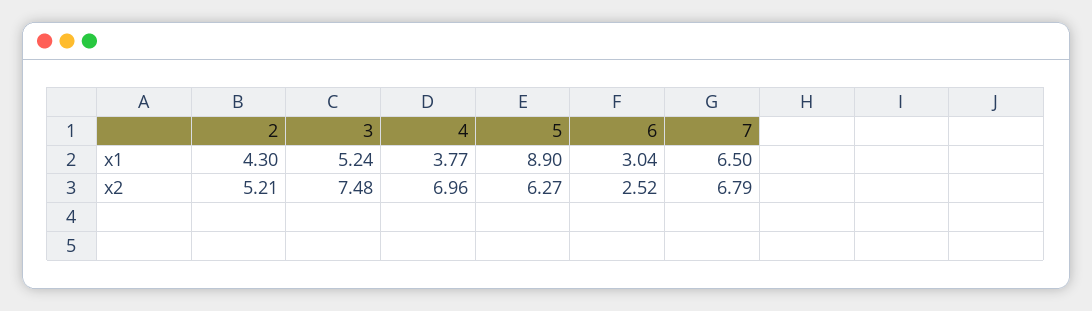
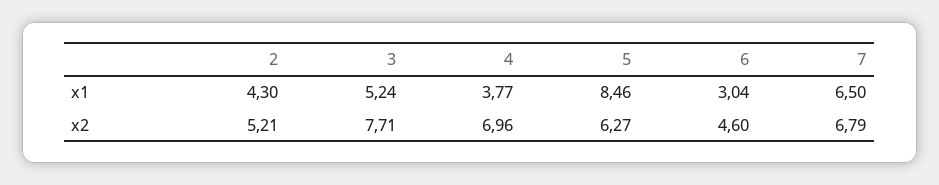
  {
    "2": {
      "x1": 4.3,
      "x2": 5.21
    },
    "3": {
      "x1": 5.24,
-     "x2": 7.48
+     "x2": 7.71
    },
    "4": {
      "x1": 3.77,
      "x2": 6.96
    },
    "5": {
-     "x1": 8.9,
+     "x1": 8.46,
      "x2": 6.27
    },
    "6": {
      "x1": 3.04,
-     "x2": 2.52
+     "x2": 4.6
    },
    "7": {
      "x1": 6.5,
      "x2": 6.79
    }
  }

